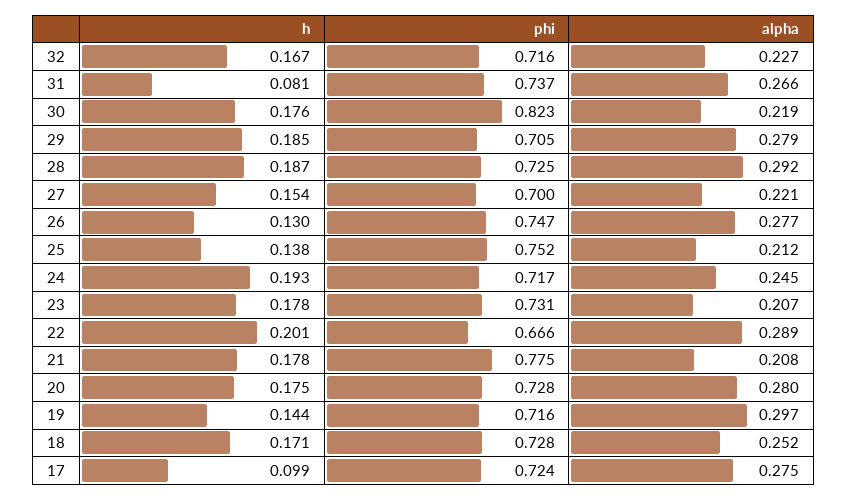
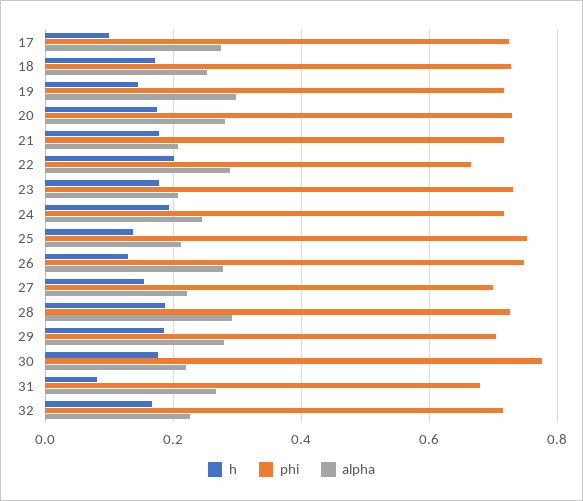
  {
    "h": {
      "32": 0.167,
      "31": 0.081,
      "30": 0.176,
      "29": 0.185,
      "28": 0.187,
      "27": 0.154,
      "26": 0.13,
      "25": 0.138,
      "24": 0.193,
      "23": 0.178,
      "22": 0.201,
      "21": 0.178,
      "20": 0.175,
      "19": 0.144,
      "18": 0.171,
      "17": 0.099
    },
    "phi": {
      "32": 0.716,
-     "31": 0.737,
+     "31": 0.68,
-     "30": 0.823,
+     "30": 0.78,
      "29": 0.705,
      "28": 0.725,
      "27": 0.7,
      "26": 0.747,
      "25": 0.752,
      "24": 0.717,
      "23": 0.731,
      "22": 0.666,
-     "21": 0.775,
+     "21": 0.72,
      "20": 0.728,
      "19": 0.716,
      "18": 0.728,
      "17": 0.724
    },
    "alpha": {
      "32": 0.227,
      "31": 0.266,
      "30": 0.219,
      "29": 0.279,
      "28": 0.292,
      "27": 0.221,
      "26": 0.277,
      "25": 0.212,
      "24": 0.245,
      "23": 0.207,
      "22": 0.289,
      "21": 0.208,
      "20": 0.28,
      "19": 0.297,
      "18": 0.252,
      "17": 0.275
    }
  }

